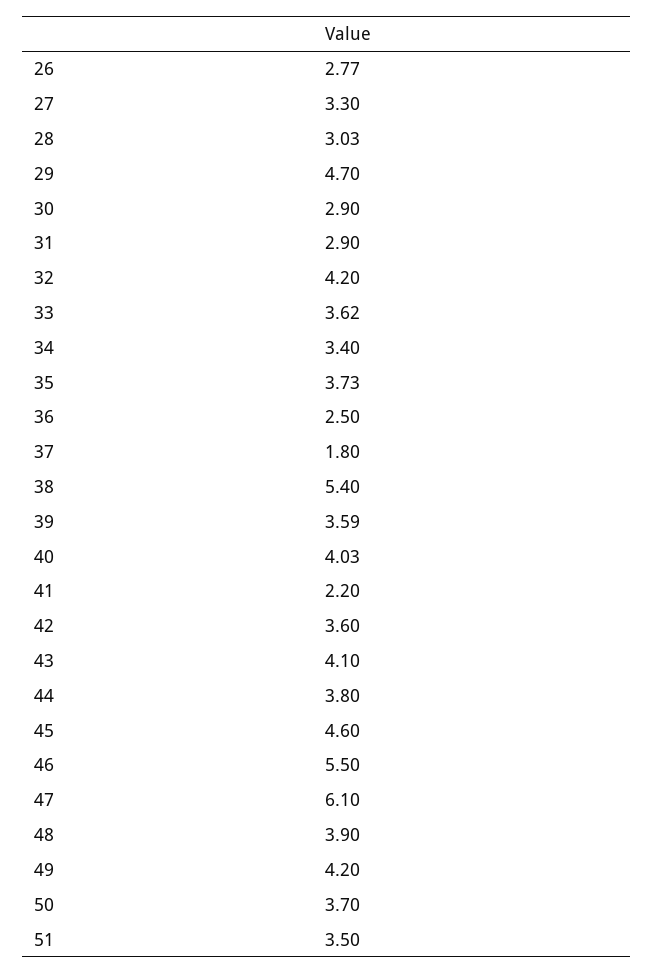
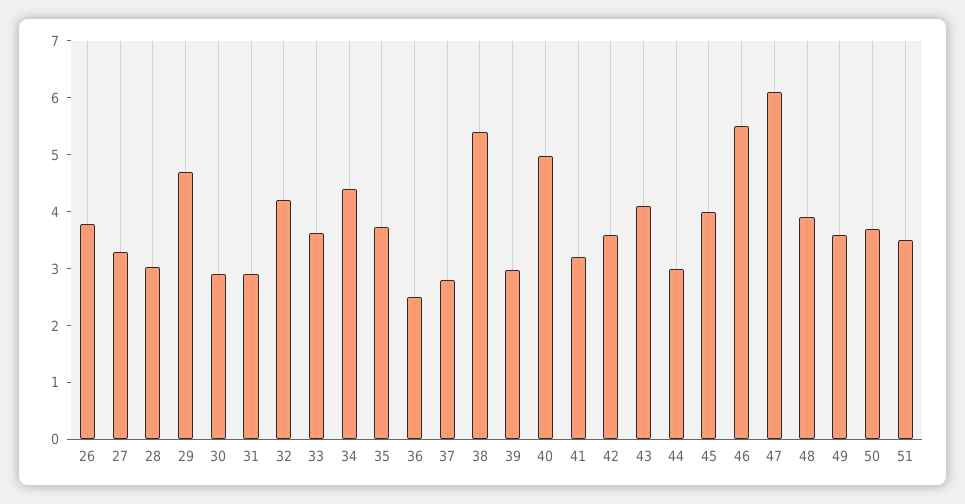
  {
-   "26": 2.77,
+   "26": 3.8,
    "27": 3.3,
    "28": 3.03,
    "29": 4.7,
    "30": 2.9,
    "31": 2.9,
    "32": 4.2,
    "33": 3.62,
-   "34": 3.4,
+   "34": 4.4,
    "35": 3.73,
    "36": 2.5,
-   "37": 1.8,
+   "37": 2.8,
    "38": 5.4,
-   "39": 3.59,
+   "39": 3,
-   "40": 4.03,
+   "40": 5,
-   "41": 2.2,
+   "41": 3.2,
    "42": 3.6,
    "43": 4.1,
-   "44": 3.8,
+   "44": 3,
-   "45": 4.6,
+   "45": 4,
    "46": 5.5,
    "47": 6.1,
    "48": 3.9,
-   "49": 4.2,
+   "49": 3.6,
    "50": 3.7,
    "51": 3.5
  }

